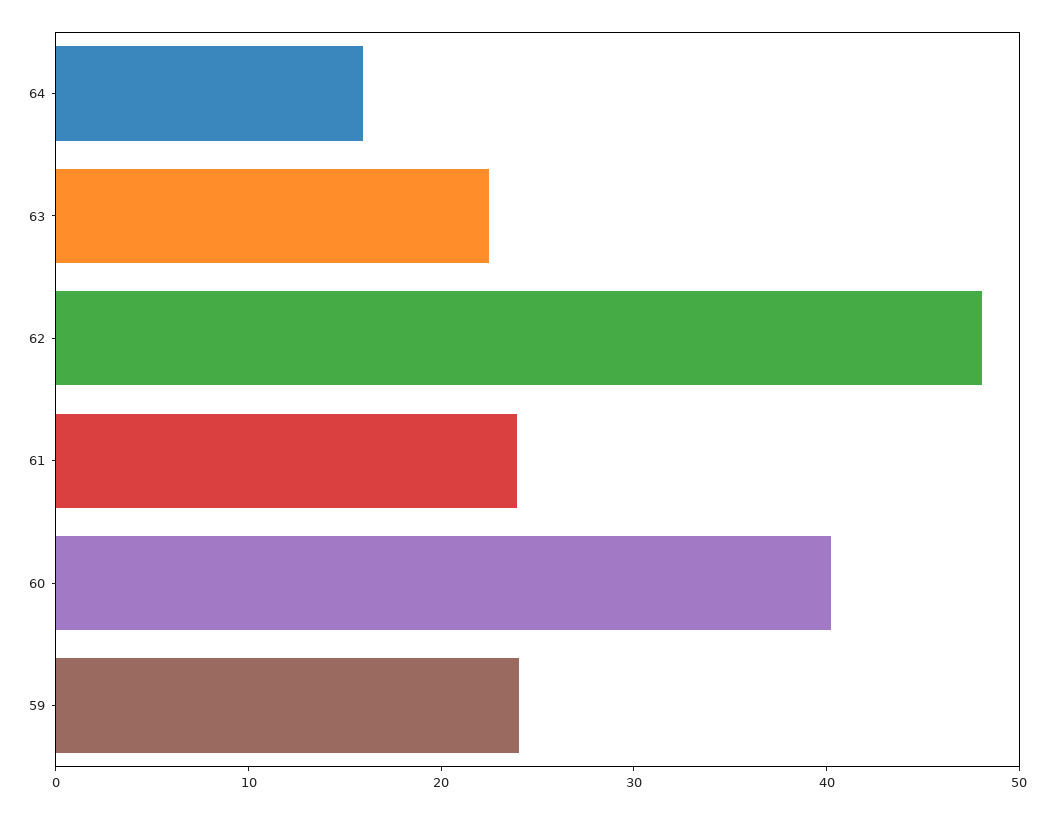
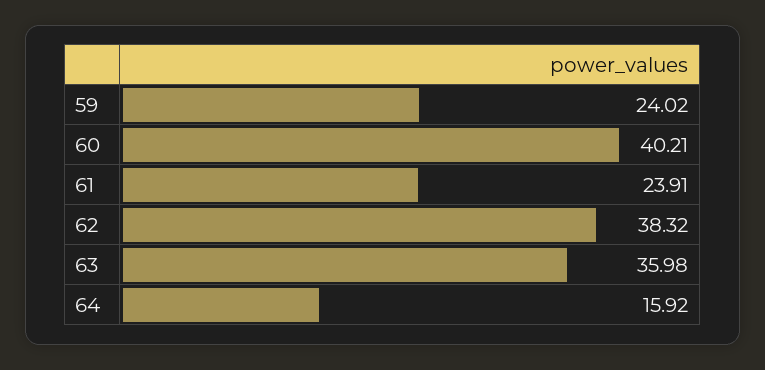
  {
    "64": 15.92,
-   "63": 22,
+   "63": 35.98,
-   "62": 48,
+   "62": 38.32,
    "61": 23.91,
    "60": 40.21,
    "59": 24.02
  }

